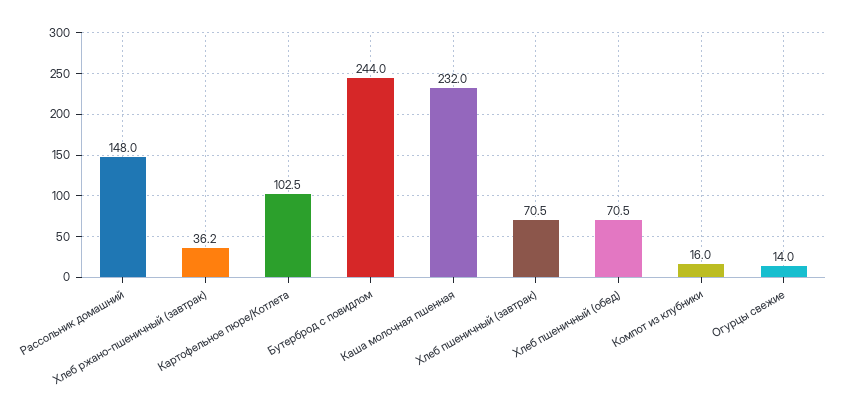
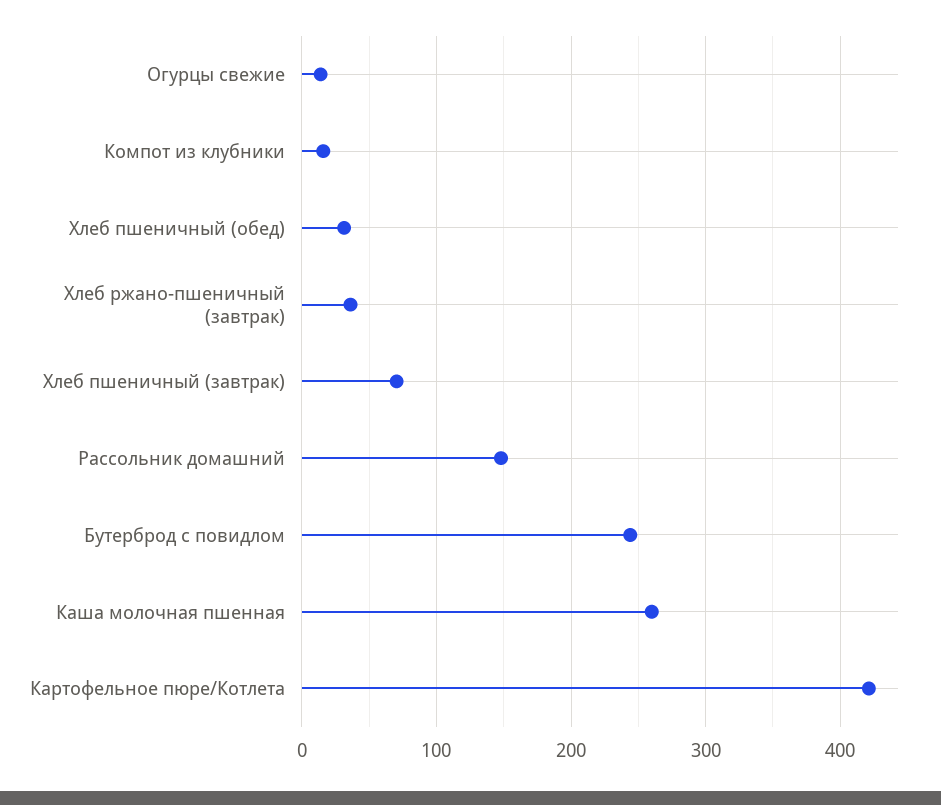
  {
    "Рассольник домашний": 148,
    "Хлеб ржано-пшеничный (завтрак)": 36.2,
-   "Картофельное пюре/Котлета": 102.5,
+   "Картофельное пюре/Котлета": 420,
    "Бутерброд с повидлом": 244,
-   "Каша молочная пшенная": 232,
+   "Каша молочная пшенная": 260,
    "Хлеб пшеничный (завтрак)": 70.5,
-   "Хлеб пшеничный (обед)": 70.5,
+   "Хлеб пшеничный (обед)": 30,
    "Компот из клубники": 16,
    "Огурцы свежие": 14
  }

